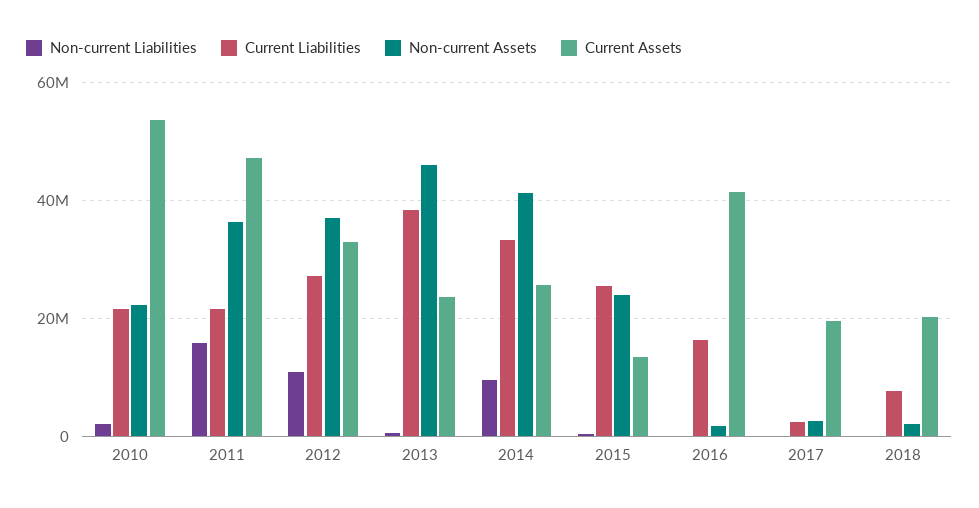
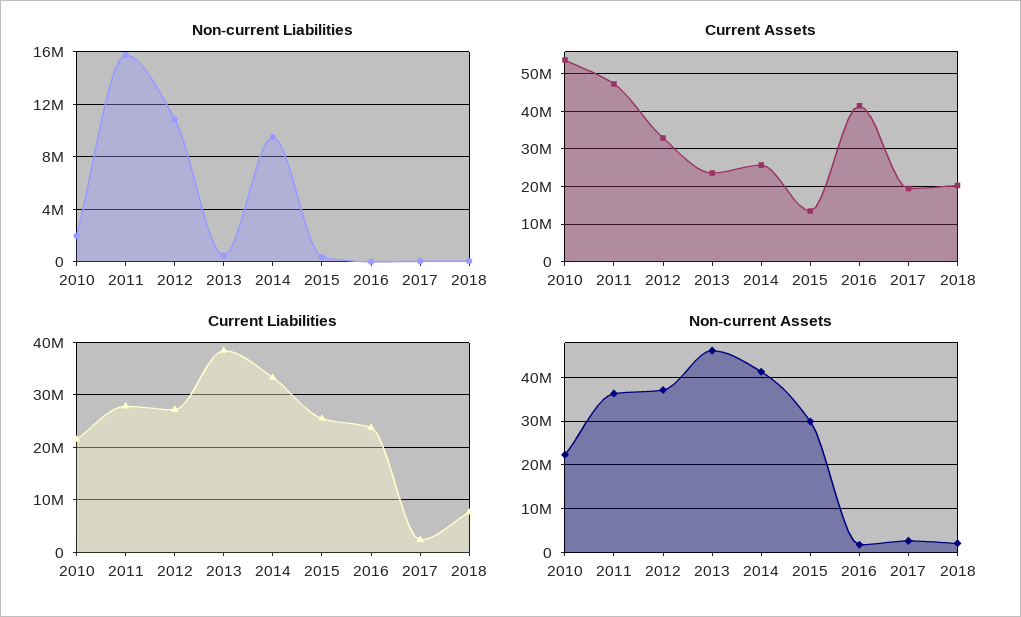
  {
    "Non-current Liabilities": {
      "2010": 2000000,
      "2011": 15500000,
      "2012": 11000000,
      "2013": 500000,
      "2014": 9500000,
      "2015": 500000,
      "2016": 0,
      "2017": 0,
      "2018": 0
    },
    "Current Liabilities": {
      "2010": 22000000,
-     "2011": 22000000,
+     "2011": 28000000,
      "2012": 28000000,
      "2013": 38000000,
      "2014": 34000000,
      "2015": 26000000,
-     "2016": 16000000,
+     "2016": 24000000,
      "2017": 2000000,
      "2018": 8000000
    },
    "Non-current Assets": {
      "2010": 22000000,
      "2011": 36000000,
      "2012": 38000000,
      "2013": 46000000,
      "2014": 42000000,
-     "2015": 24000000,
+     "2015": 30000000,
      "2016": 2000000,
      "2017": 2000000,
      "2018": 2000000
    },
    "Current Assets": {
      "2010": 54000000,
      "2011": 48000000,
      "2012": 32000000,
      "2013": 24000000,
      "2014": 26000000,
      "2015": 14000000,
      "2016": 42000000,
      "2017": 20000000,
      "2018": 20000000
    }
  }

